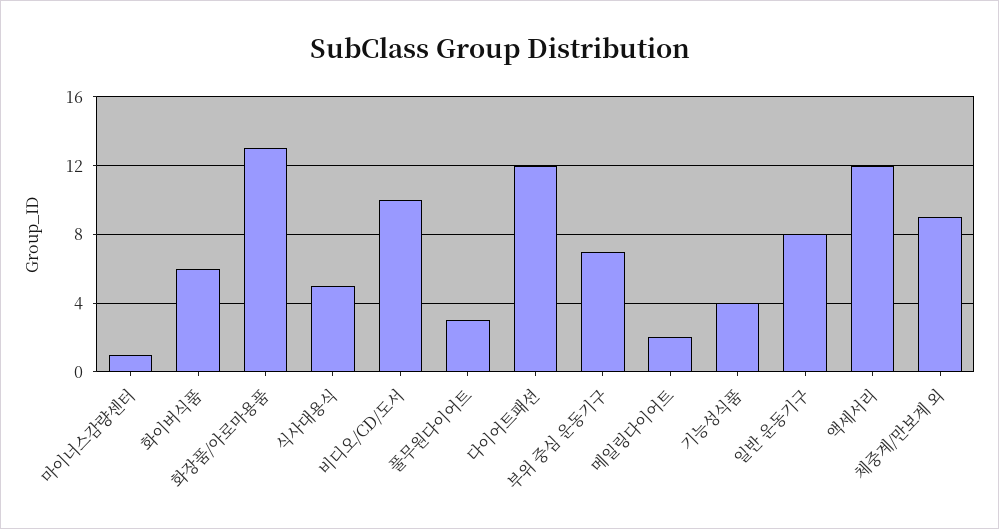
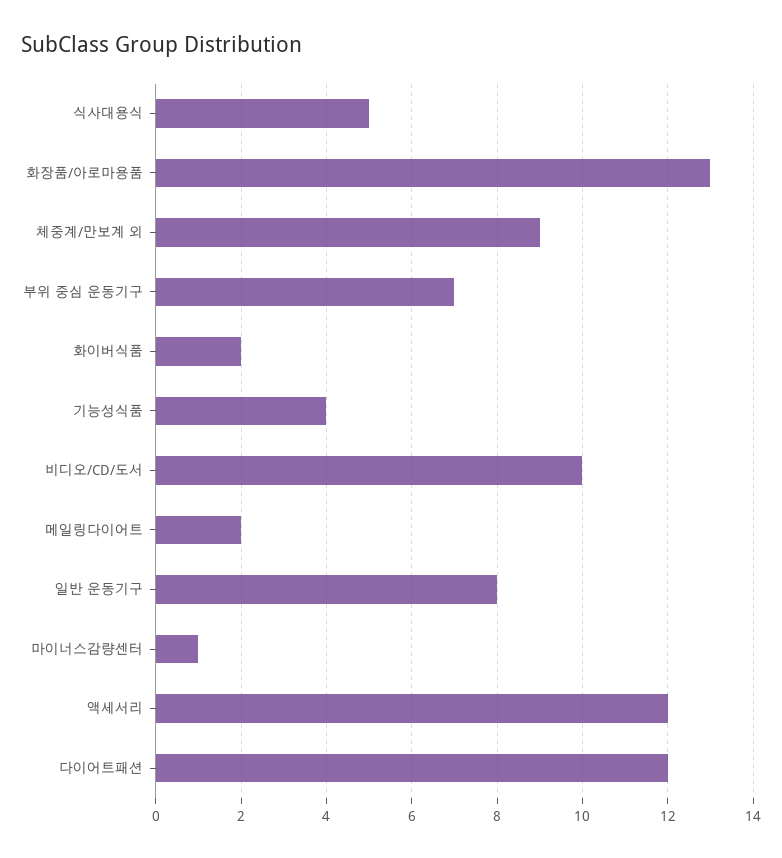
  {
    "마이너스감량센터": 1,
-   "화이버식품": 6,
+   "화이버식품": 2,
    "화장품/아로마용품": 13,
    "식사대용식": 5,
    "비디오/CD/도서": 10,
-   "풀무원다이어트": 3,
    "다이어트패션": 12,
    "부위 중심 운동기구": 7,
    "메일링다이어트": 2,
    "기능성식품": 4,
    "일반 운동기구": 8,
    "액세서리": 12,
    "체중계/만보계 외": 9
  }

